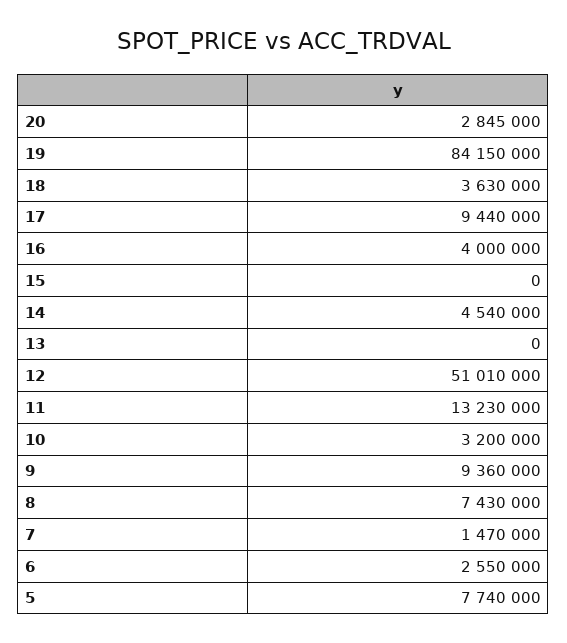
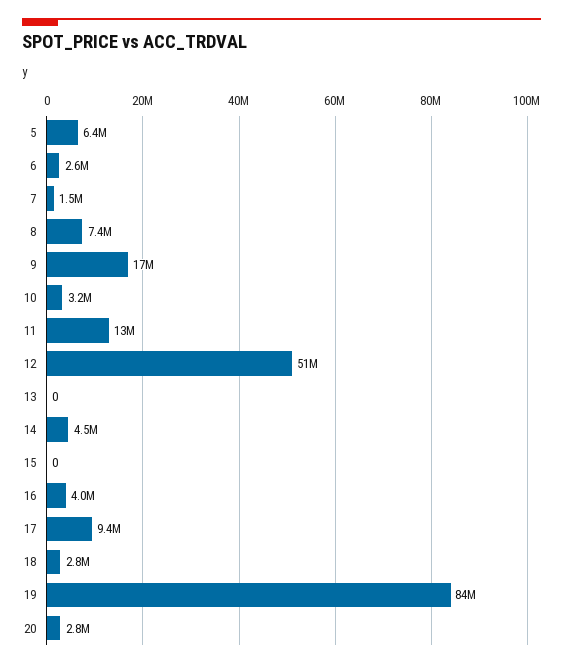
  {
    "20": 2845000,
    "19": 84150000,
-   "18": 3630000,
+   "18": 2800000,
    "17": 9440000,
    "16": 4000000,
    "15": 0,
    "14": 4540000,
    "13": 0,
    "12": 51010000,
    "11": 13230000,
    "10": 3200000,
-   "9": 9360000,
+   "9": 17000000,
    "8": 7430000,
    "7": 1470000,
    "6": 2550000,
-   "5": 7740000
+   "5": 6400000
  }

